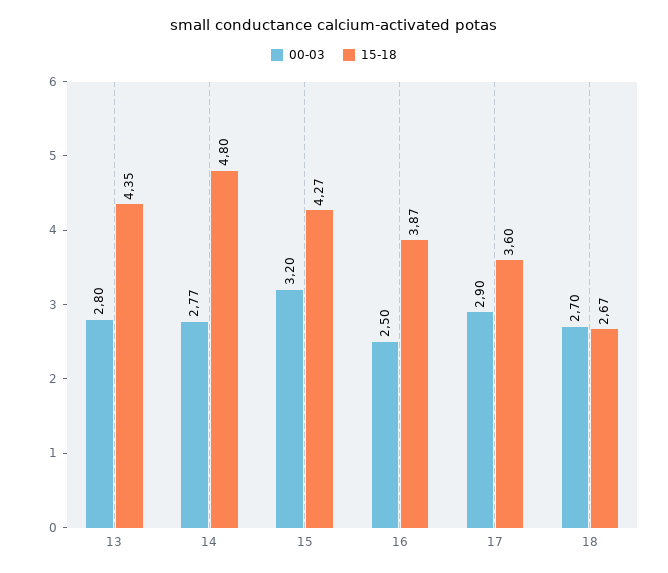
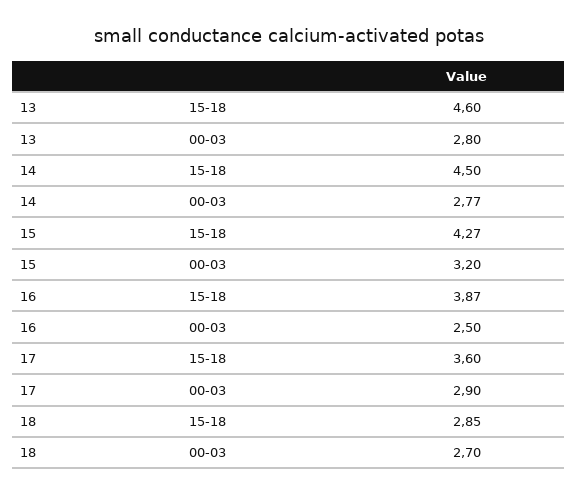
  {
    "00-03": {
      "13": 2.8,
      "14": 2.77,
      "15": 3.2,
      "16": 2.5,
      "17": 2.9,
      "18": 2.7
    },
    "15-18": {
-     "13": 4.35,
+     "13": 4.6,
-     "14": 4.8,
+     "14": 4.5,
      "15": 4.27,
      "16": 3.87,
      "17": 3.6,
-     "18": 2.67
+     "18": 2.85
    }
  }

